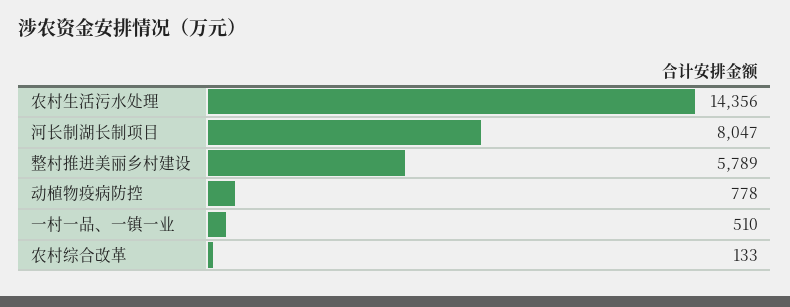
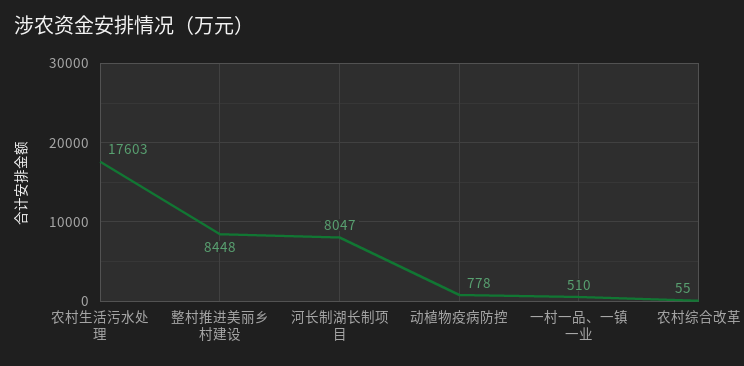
  {
-   "农村生活污水处理": 14356,
+   "农村生活污水处理": 17603,
    "河长制湖长制项目": 8047,
-   "整村推进美丽乡村建设": 5789,
+   "整村推进美丽乡村建设": 8448,
    "动植物疫病防控": 778,
    "一村一品、一镇一业": 510,
-   "农村综合改革": 133
+   "农村综合改革": 55
  }

